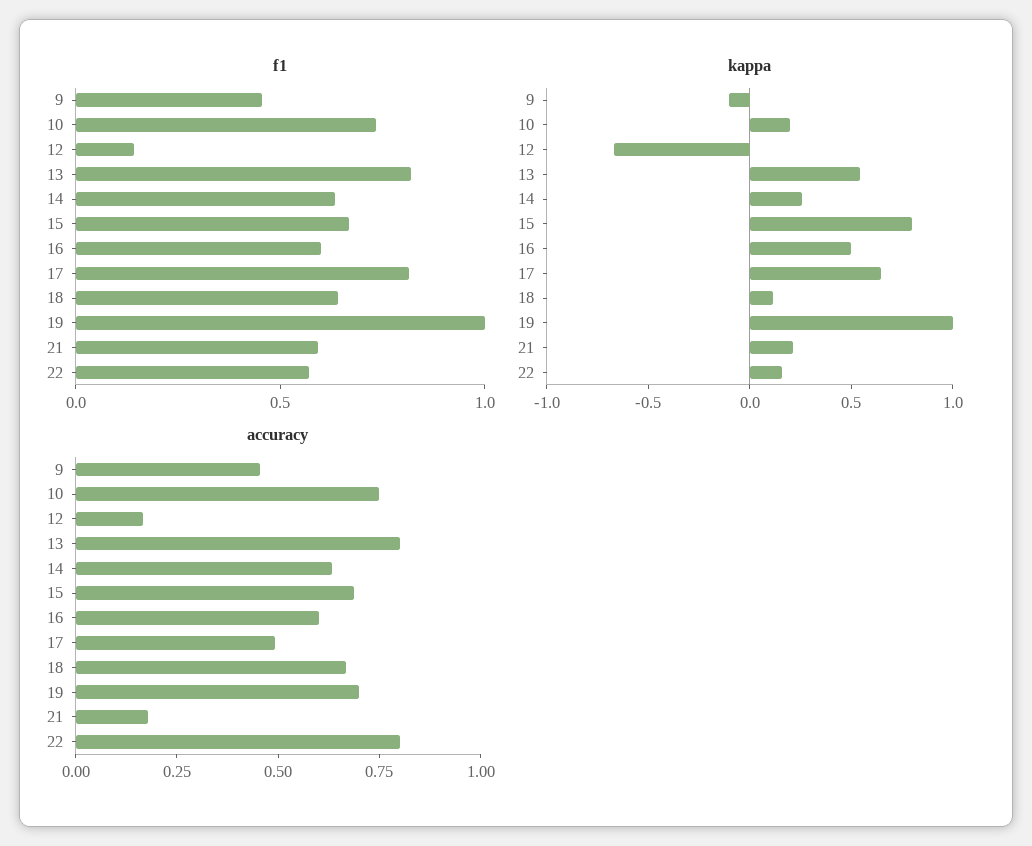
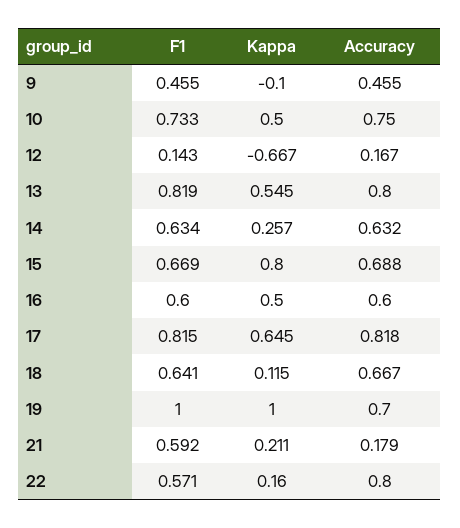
  {
    "f1": {
      "9": 0.455,
      "10": 0.733,
      "12": 0.143,
      "13": 0.819,
      "14": 0.634,
      "15": 0.669,
      "16": 0.6,
      "17": 0.815,
      "18": 0.641,
      "19": 1,
      "21": 0.592,
      "22": 0.571
    },
    "kappa": {
      "9": -0.1,
-     "10": 0.2,
+     "10": 0.5,
      "12": -0.667,
      "13": 0.545,
      "14": 0.257,
      "15": 0.8,
      "16": 0.5,
      "17": 0.645,
      "18": 0.115,
      "19": 1,
      "21": 0.211,
      "22": 0.16
    },
    "accuracy": {
      "9": 0.455,
      "10": 0.75,
      "12": 0.167,
      "13": 0.8,
      "14": 0.632,
      "15": 0.688,
      "16": 0.6,
-     "17": 0.5,
+     "17": 0.818,
      "18": 0.667,
      "19": 0.7,
      "21": 0.179,
      "22": 0.8
    }
  }

